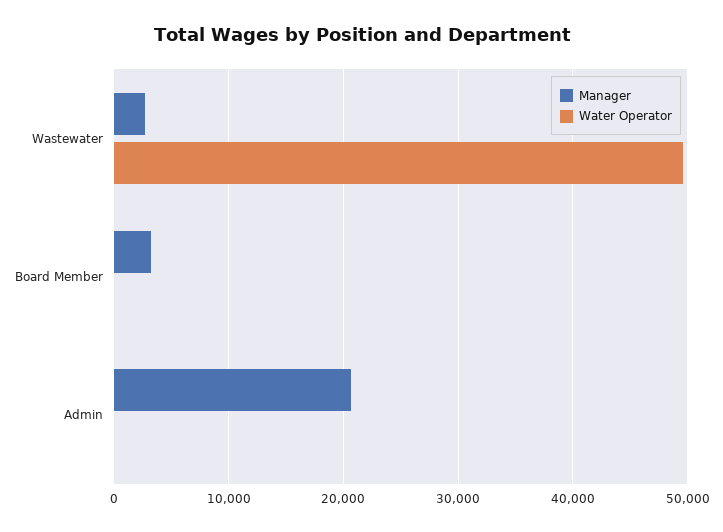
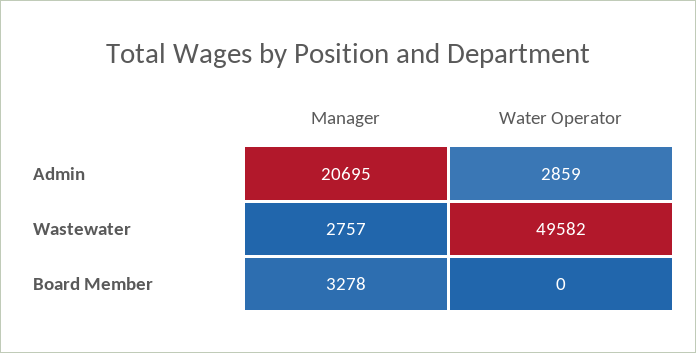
  {
    "Manager": {
      "Wastewater": 2757,
      "Board Member": 3278,
      "Admin": 20695
    },
    "Water Operator": {
      "Wastewater": 49582,
      "Board Member": 0,
-     "Admin": 0
+     "Admin": 2859
    }
  }

